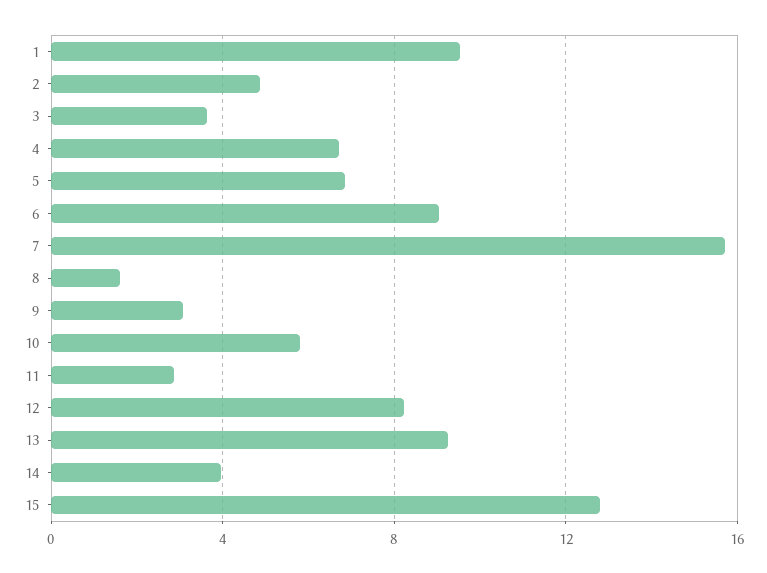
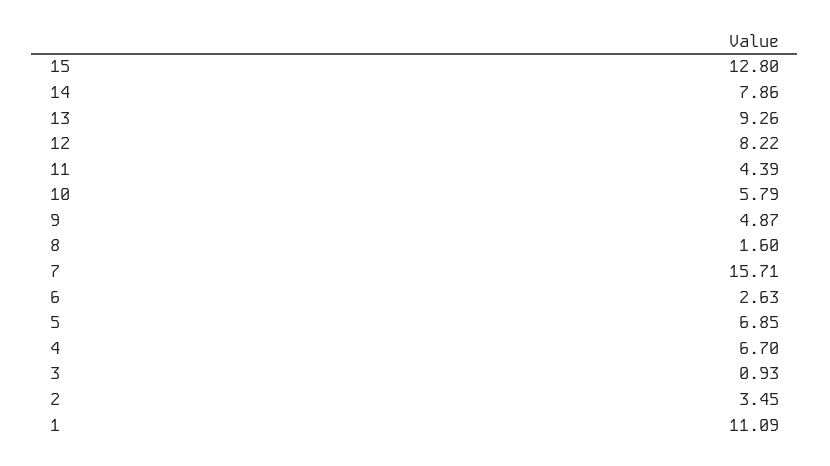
  {
-   "1": 9.5,
+   "1": 11.09,
-   "2": 5,
+   "2": 3.45,
-   "3": 3.5,
+   "3": 0.93,
    "4": 6.7,
    "5": 6.85,
-   "6": 9,
+   "6": 2.63,
    "7": 15.71,
    "8": 1.6,
-   "9": 3,
+   "9": 4.87,
    "10": 5.79,
-   "11": 3,
+   "11": 4.39,
    "12": 8.22,
    "13": 9.26,
-   "14": 4,
+   "14": 7.86,
    "15": 12.8
  }

